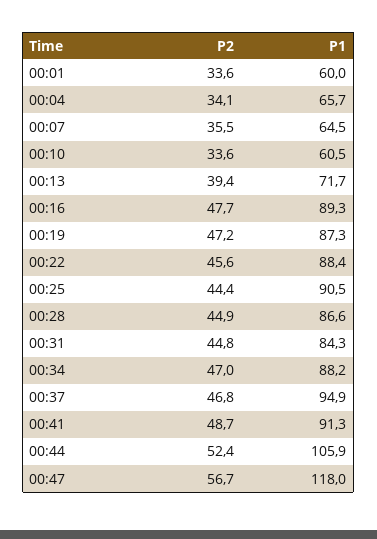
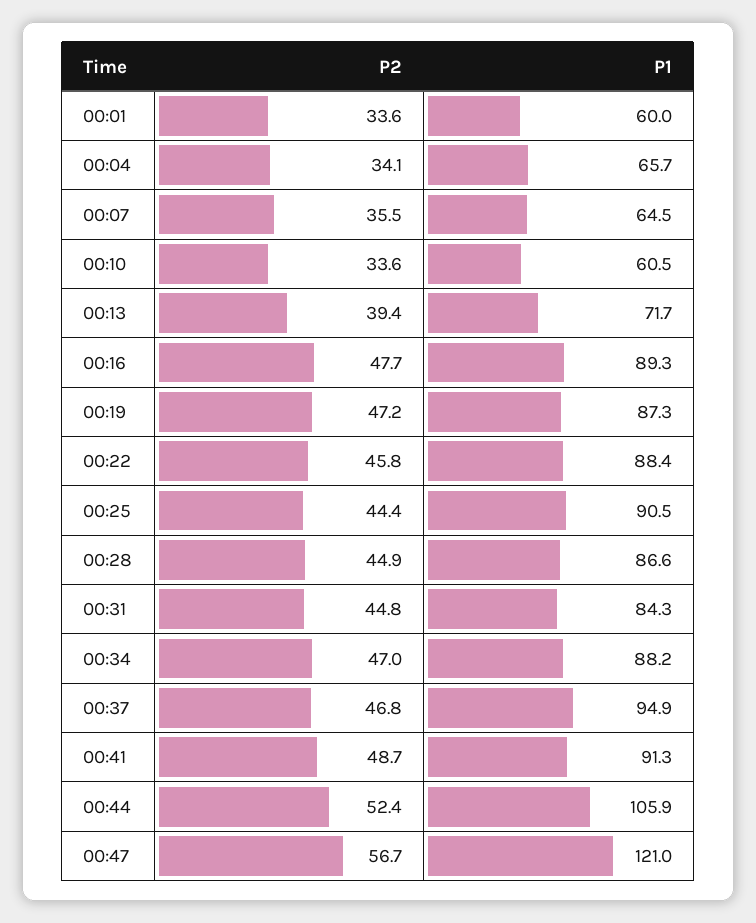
  {
    "P2": {
      "00:01": 33.6,
      "00:04": 34.1,
      "00:07": 35.5,
      "00:10": 33.6,
      "00:13": 39.4,
      "00:16": 47.7,
      "00:19": 47.2,
-     "00:22": 45.6,
+     "00:22": 45.8,
      "00:25": 44.4,
      "00:28": 44.9,
      "00:31": 44.8,
      "00:34": 47,
      "00:37": 46.8,
      "00:41": 48.7,
      "00:44": 52.4,
      "00:47": 56.7
    },
    "P1": {
      "00:01": 60,
      "00:04": 65.7,
      "00:07": 64.5,
      "00:10": 60.5,
      "00:13": 71.7,
      "00:16": 89.3,
      "00:19": 87.3,
      "00:22": 88.4,
      "00:25": 90.5,
      "00:28": 86.6,
      "00:31": 84.3,
      "00:34": 88.2,
      "00:37": 94.9,
      "00:41": 91.3,
      "00:44": 105.9,
-     "00:47": 118
+     "00:47": 121
    }
  }

